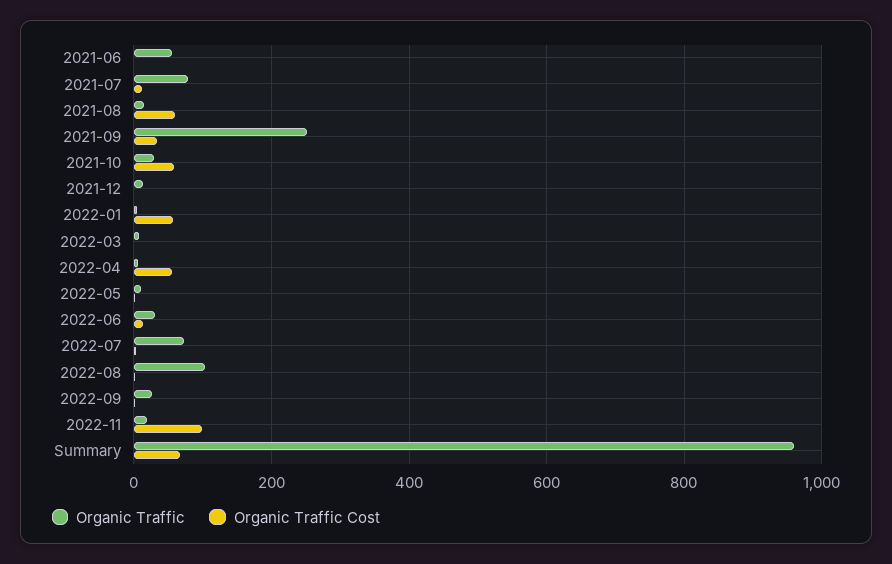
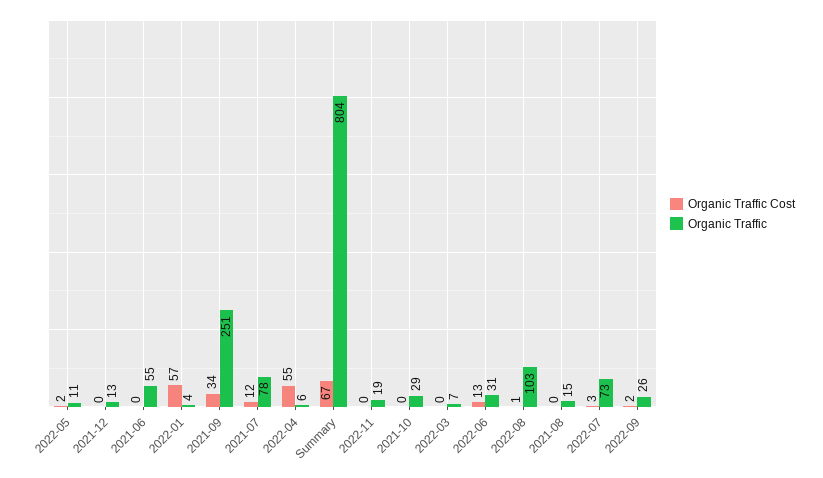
  {
    "Organic Traffic": {
      "2021-06": 55,
      "2021-07": 78,
      "2021-08": 15,
      "2021-09": 251,
      "2021-10": 29,
      "2021-12": 13,
      "2022-01": 4,
      "2022-03": 7,
      "2022-04": 6,
      "2022-05": 11,
      "2022-06": 31,
      "2022-07": 73,
      "2022-08": 103,
      "2022-09": 26,
      "2022-11": 19,
-     "Summary": 960
+     "Summary": 804
    },
    "Organic Traffic Cost": {
      "2021-06": 0,
      "2021-07": 12,
-     "2021-08": 60,
+     "2021-08": 0,
      "2021-09": 34,
-     "2021-10": 60,
+     "2021-10": 0,
      "2021-12": 0,
      "2022-01": 57,
      "2022-03": 0,
      "2022-04": 55,
      "2022-05": 2,
      "2022-06": 13,
      "2022-07": 3,
      "2022-08": 1,
      "2022-09": 2,
-     "2022-11": 100,
+     "2022-11": 0,
      "Summary": 67
    }
  }

